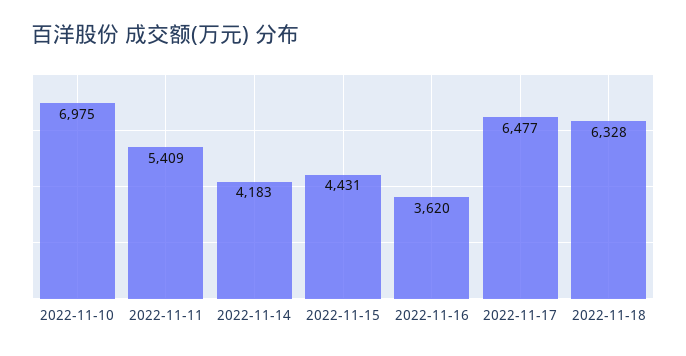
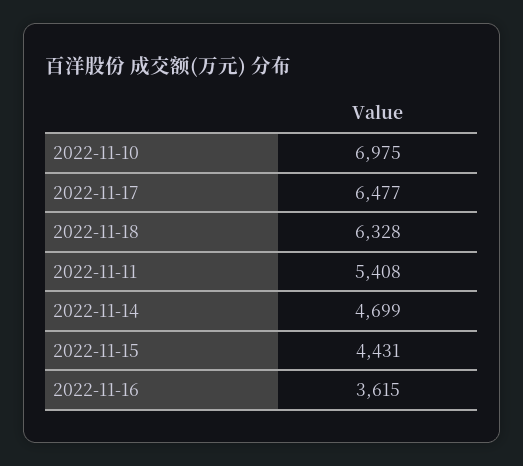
  {
    "2022-11-10": 6975,
-   "2022-11-11": 5409,
+   "2022-11-11": 5408,
-   "2022-11-14": 4183,
+   "2022-11-14": 4699,
    "2022-11-15": 4431,
-   "2022-11-16": 3620,
+   "2022-11-16": 3615,
    "2022-11-17": 6477,
    "2022-11-18": 6328
  }

